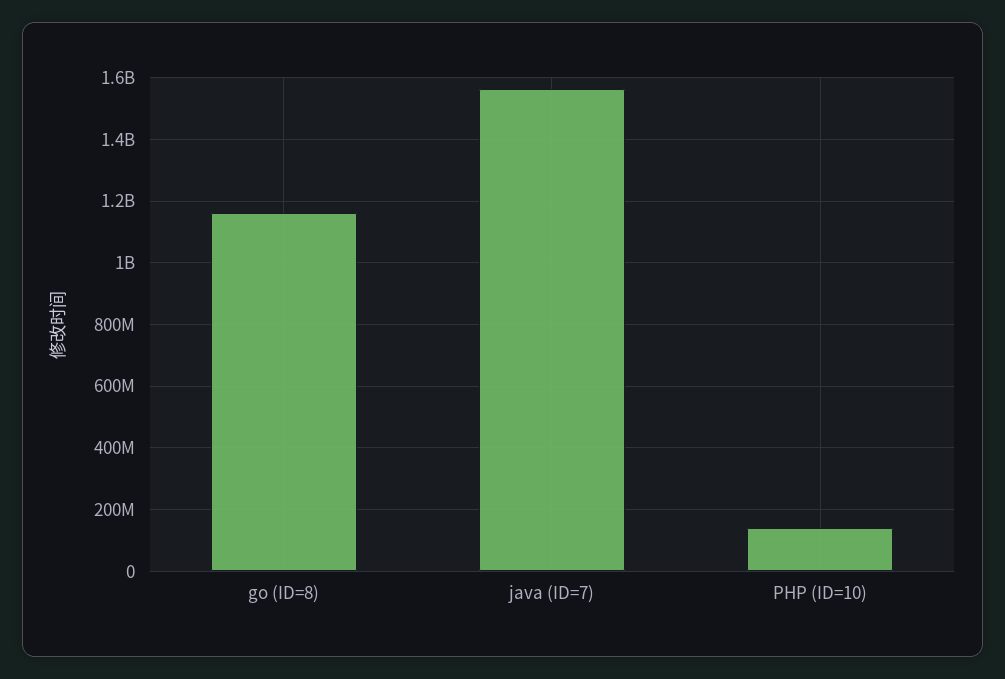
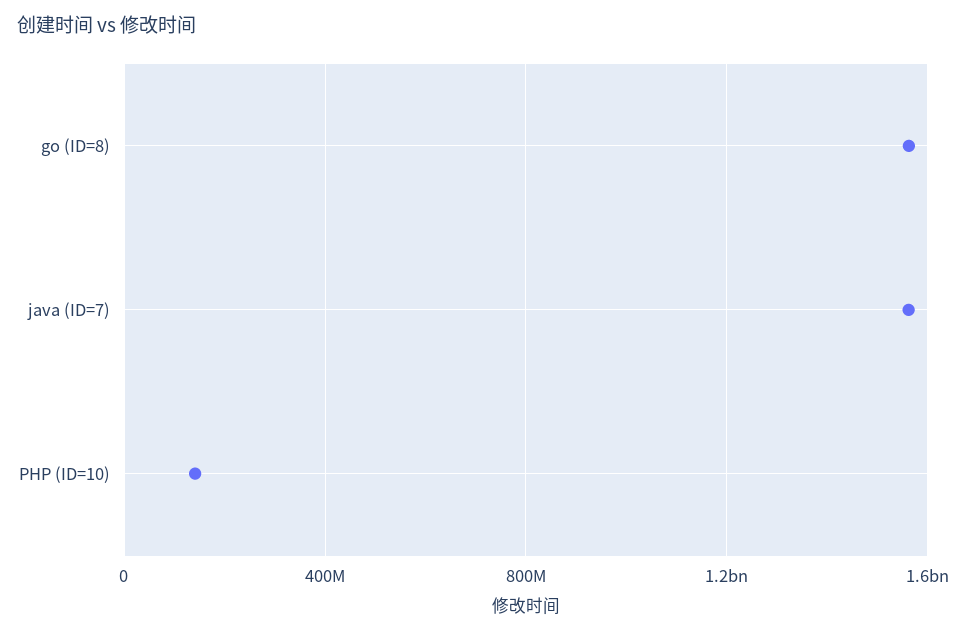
  {
-   "go (ID=8)": 1160000000,
+   "go (ID=8)": 1550000000,
    "java (ID=7)": 1560000000,
    "PHP (ID=10)": 140000000
  }

